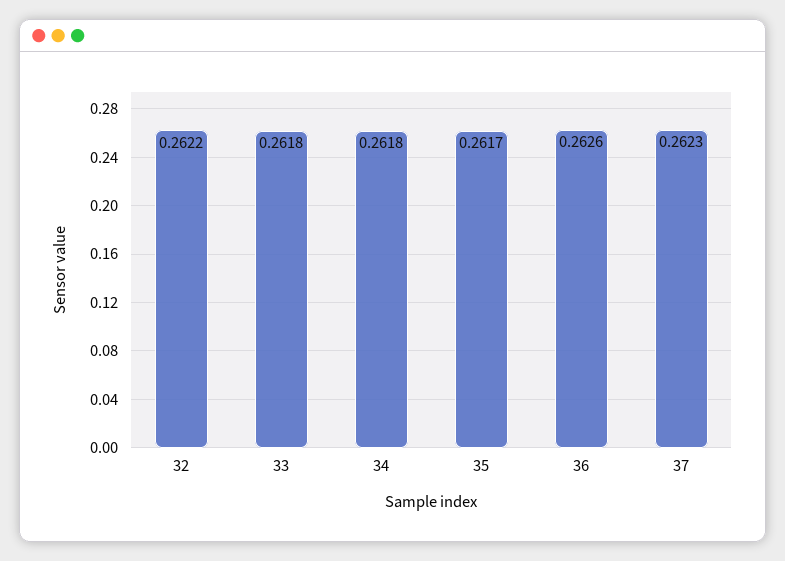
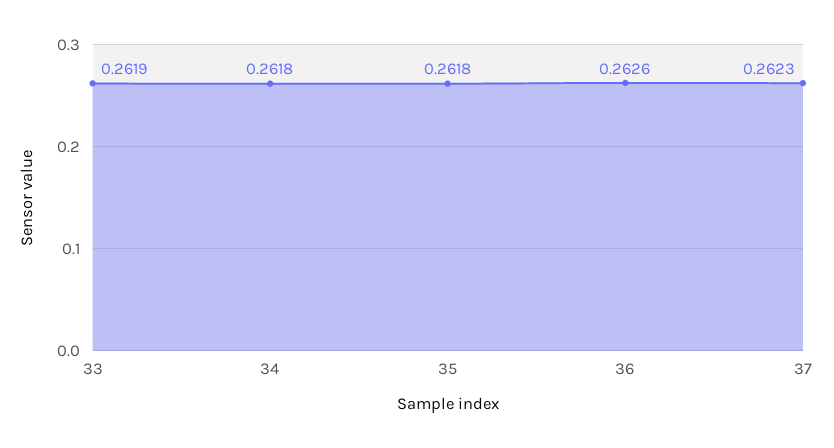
  {
-   "32": 0.2622,
-   "33": 0.2618,
+   "33": 0.2619,
    "34": 0.2618,
-   "35": 0.2617,
+   "35": 0.2618,
    "36": 0.2626,
    "37": 0.2623
  }

